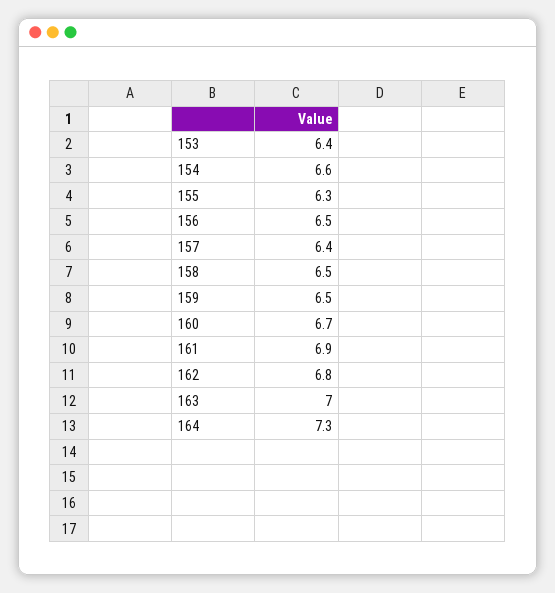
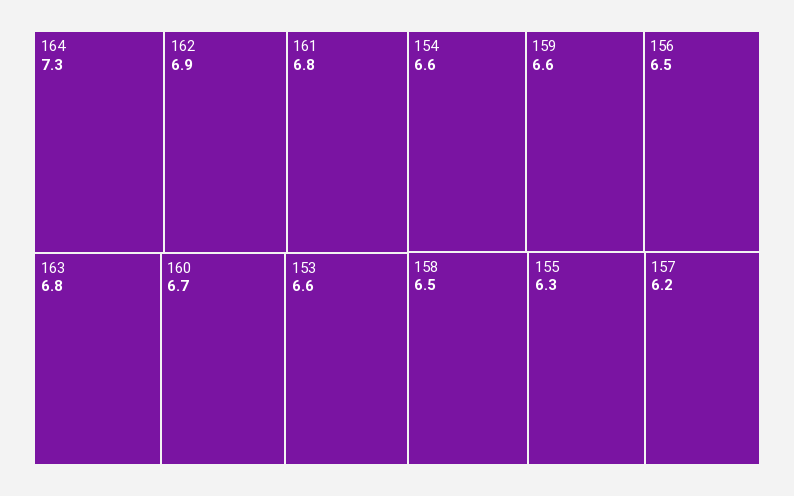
  {
-   "153": 6.4,
+   "153": 6.6,
    "154": 6.6,
    "155": 6.3,
    "156": 6.5,
-   "157": 6.4,
+   "157": 6.2,
    "158": 6.5,
-   "159": 6.5,
+   "159": 6.6,
    "160": 6.7,
-   "161": 6.9,
+   "161": 6.8,
-   "162": 6.8,
+   "162": 6.9,
-   "163": 7,
+   "163": 6.8,
    "164": 7.3
  }

